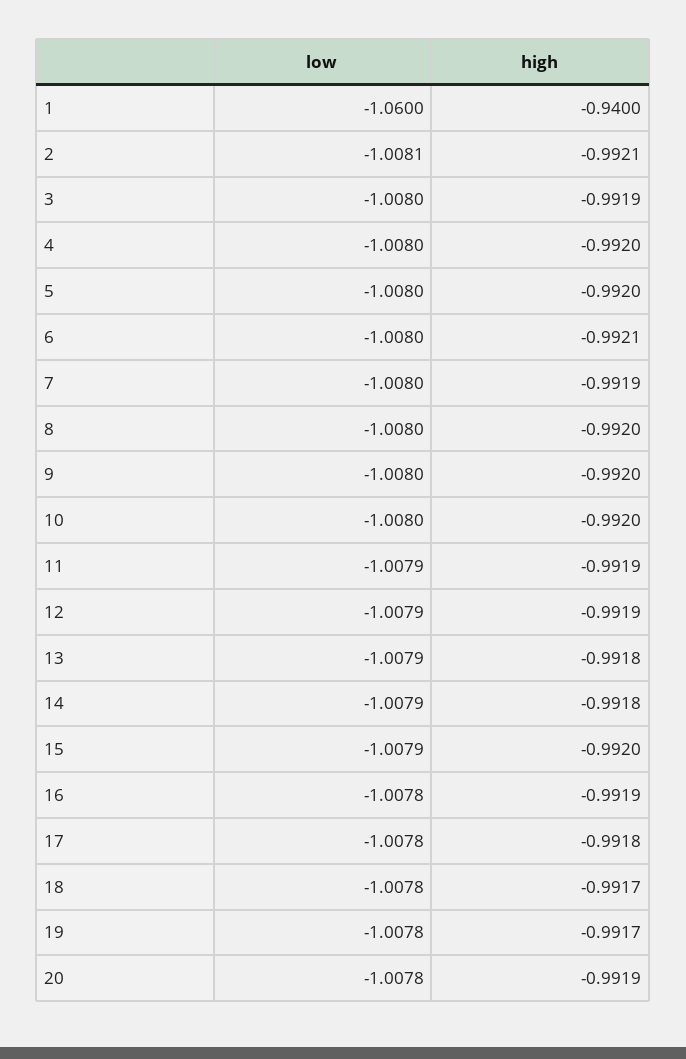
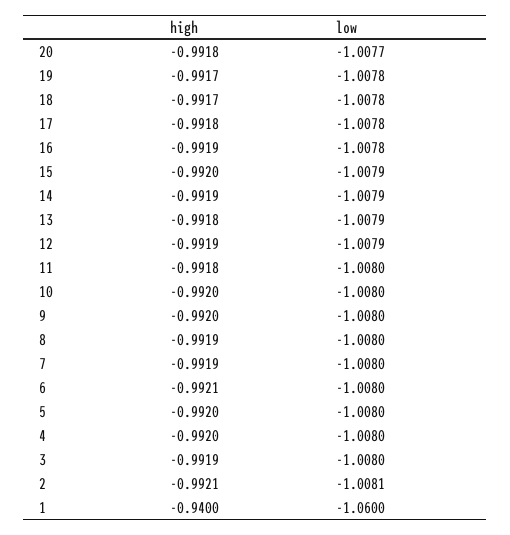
  {
    "low": {
      "1": -1.06,
      "2": -1.0081,
      "3": -1.008,
      "4": -1.008,
      "5": -1.008,
      "6": -1.008,
      "7": -1.008,
      "8": -1.008,
      "9": -1.008,
      "10": -1.008,
-     "11": -1.0079,
+     "11": -1.008,
      "12": -1.0079,
      "13": -1.0079,
      "14": -1.0079,
      "15": -1.0079,
      "16": -1.0078,
      "17": -1.0078,
      "18": -1.0078,
      "19": -1.0078,
-     "20": -1.0078
+     "20": -1.0077
    },
    "high": {
      "1": -0.94,
      "2": -0.9921,
      "3": -0.9919,
      "4": -0.992,
      "5": -0.992,
      "6": -0.9921,
      "7": -0.9919,
-     "8": -0.992,
+     "8": -0.9919,
      "9": -0.992,
      "10": -0.992,
-     "11": -0.9919,
+     "11": -0.9918,
      "12": -0.9919,
      "13": -0.9918,
-     "14": -0.9918,
+     "14": -0.9919,
      "15": -0.992,
      "16": -0.9919,
      "17": -0.9918,
      "18": -0.9917,
      "19": -0.9917,
-     "20": -0.9919
+     "20": -0.9918
    }
  }

